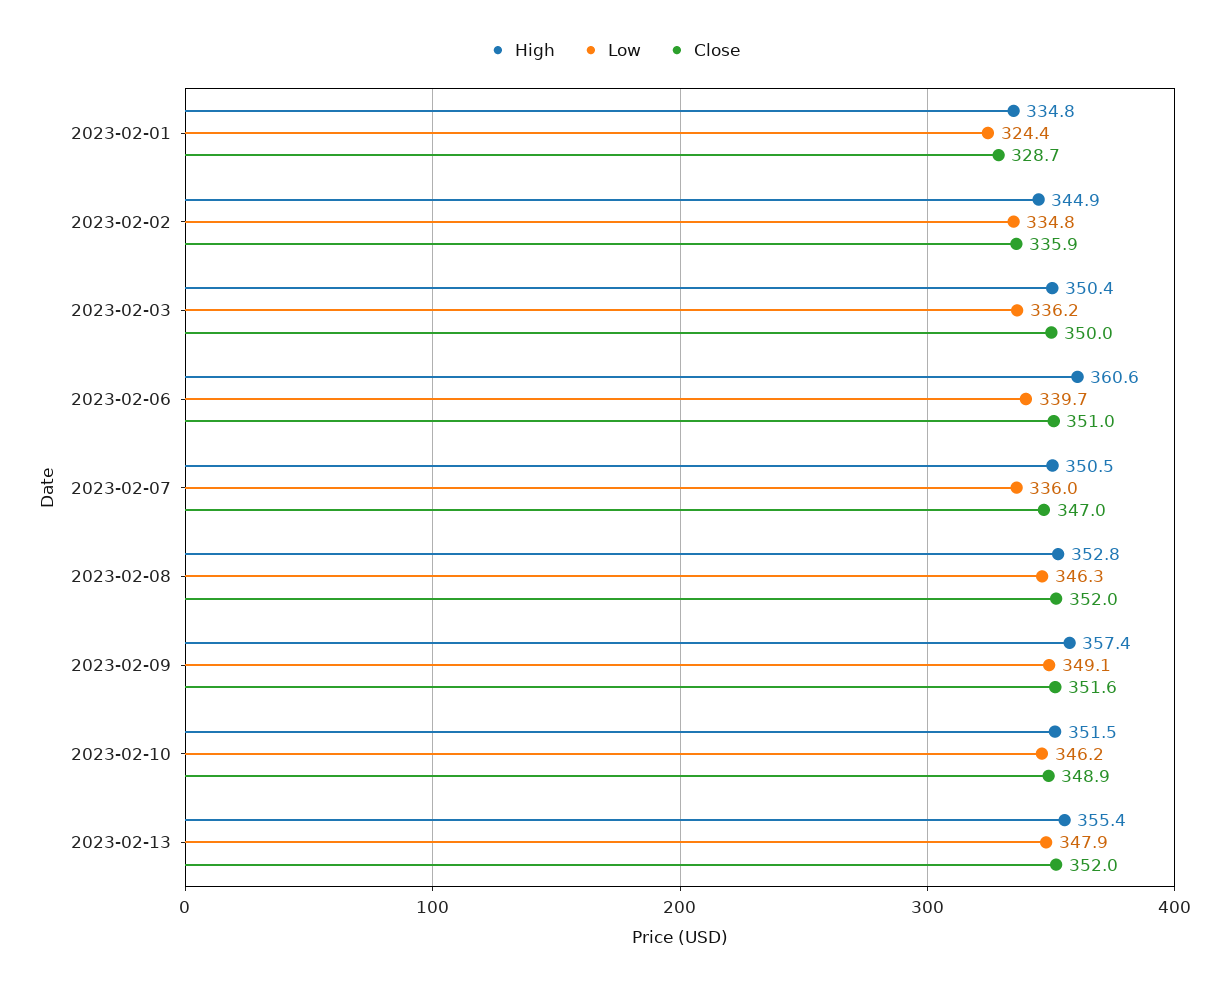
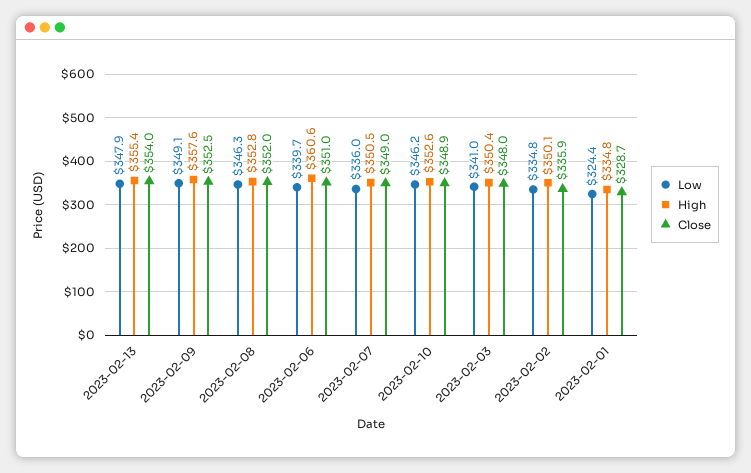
  {
    "High": {
      "2023-02-01": 334.8,
-     "2023-02-02": 344.9,
+     "2023-02-02": 350.1,
      "2023-02-03": 350.4,
      "2023-02-06": 360.6,
      "2023-02-07": 350.5,
      "2023-02-08": 352.8,
-     "2023-02-09": 357.4,
+     "2023-02-09": 357.6,
-     "2023-02-10": 351.5,
+     "2023-02-10": 352.6,
      "2023-02-13": 355.4
    },
    "Low": {
      "2023-02-01": 324.4,
      "2023-02-02": 334.8,
-     "2023-02-03": 336.2,
+     "2023-02-03": 341,
      "2023-02-06": 339.7,
      "2023-02-07": 336,
      "2023-02-08": 346.3,
      "2023-02-09": 349.1,
      "2023-02-10": 346.2,
      "2023-02-13": 347.9
    },
    "Close": {
      "2023-02-01": 328.7,
      "2023-02-02": 335.9,
-     "2023-02-03": 350,
+     "2023-02-03": 348,
      "2023-02-06": 351,
-     "2023-02-07": 347,
+     "2023-02-07": 349,
      "2023-02-08": 352,
-     "2023-02-09": 351.6,
+     "2023-02-09": 352.5,
      "2023-02-10": 348.9,
-     "2023-02-13": 352
+     "2023-02-13": 354
    }
  }

